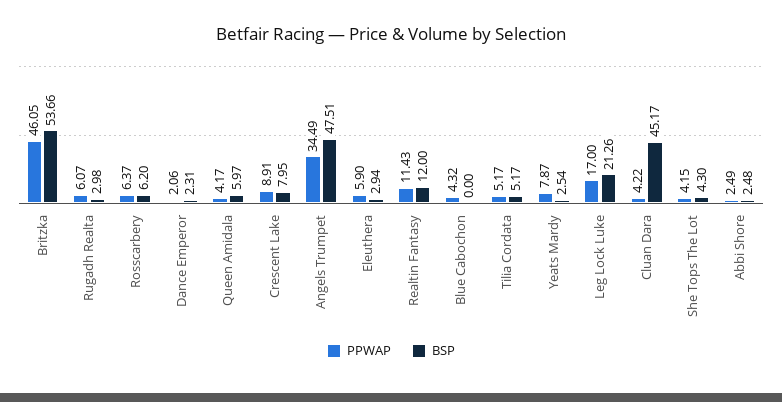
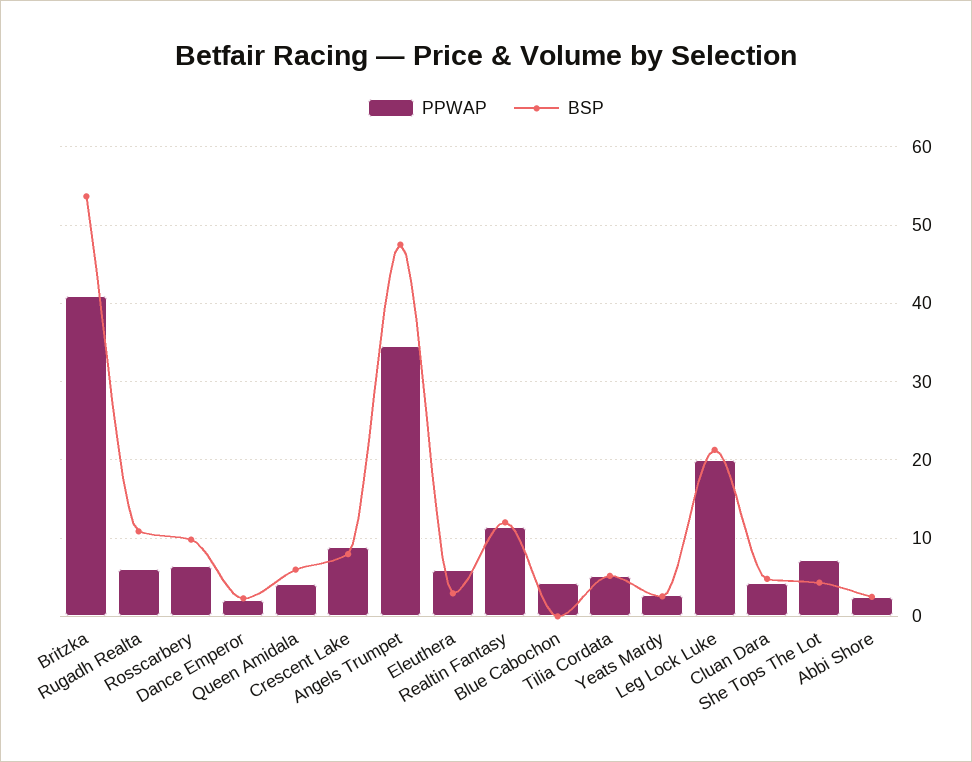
  {
    "PPWAP": {
-     "Britzka": 46.05,
+     "Britzka": 41,
      "Rugadh Realta": 6.07,
      "Rosscarbery": 6.37,
      "Dance Emperor": 2.06,
      "Queen Amidala": 4.17,
      "Crescent Lake": 8.91,
      "Angels Trumpet": 34.49,
      "Eleuthera": 5.9,
      "Realtin Fantasy": 11.43,
      "Blue Cabochon": 4.32,
      "Tilia Cordata": 5.17,
-     "Yeats Mardy": 7.87,
+     "Yeats Mardy": 3,
-     "Leg Lock Luke": 17,
+     "Leg Lock Luke": 20,
      "Cluan Dara": 4.22,
-     "She Tops The Lot": 4.15,
+     "She Tops The Lot": 7,
      "Abbi Shore": 2.49
    },
    "BSP": {
      "Britzka": 53.66,
-     "Rugadh Realta": 2.98,
+     "Rugadh Realta": 11,
-     "Rosscarbery": 6.2,
+     "Rosscarbery": 10,
      "Dance Emperor": 2.31,
      "Queen Amidala": 5.97,
      "Crescent Lake": 7.95,
      "Angels Trumpet": 47.51,
      "Eleuthera": 2.94,
      "Realtin Fantasy": 12,
      "Blue Cabochon": 0,
      "Tilia Cordata": 5.17,
      "Yeats Mardy": 2.54,
      "Leg Lock Luke": 21.26,
-     "Cluan Dara": 45.17,
+     "Cluan Dara": 5,
      "She Tops The Lot": 4.3,
      "Abbi Shore": 2.48
    }
  }

